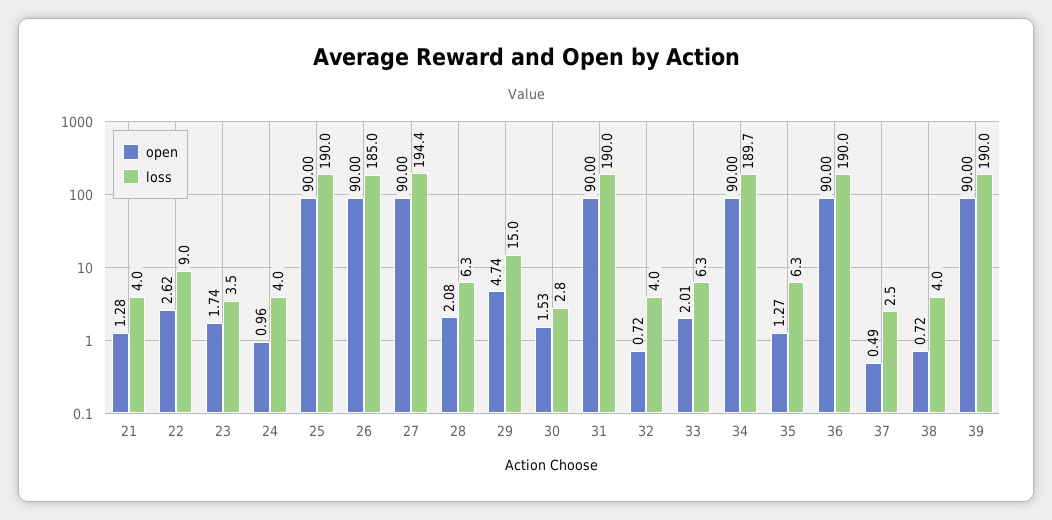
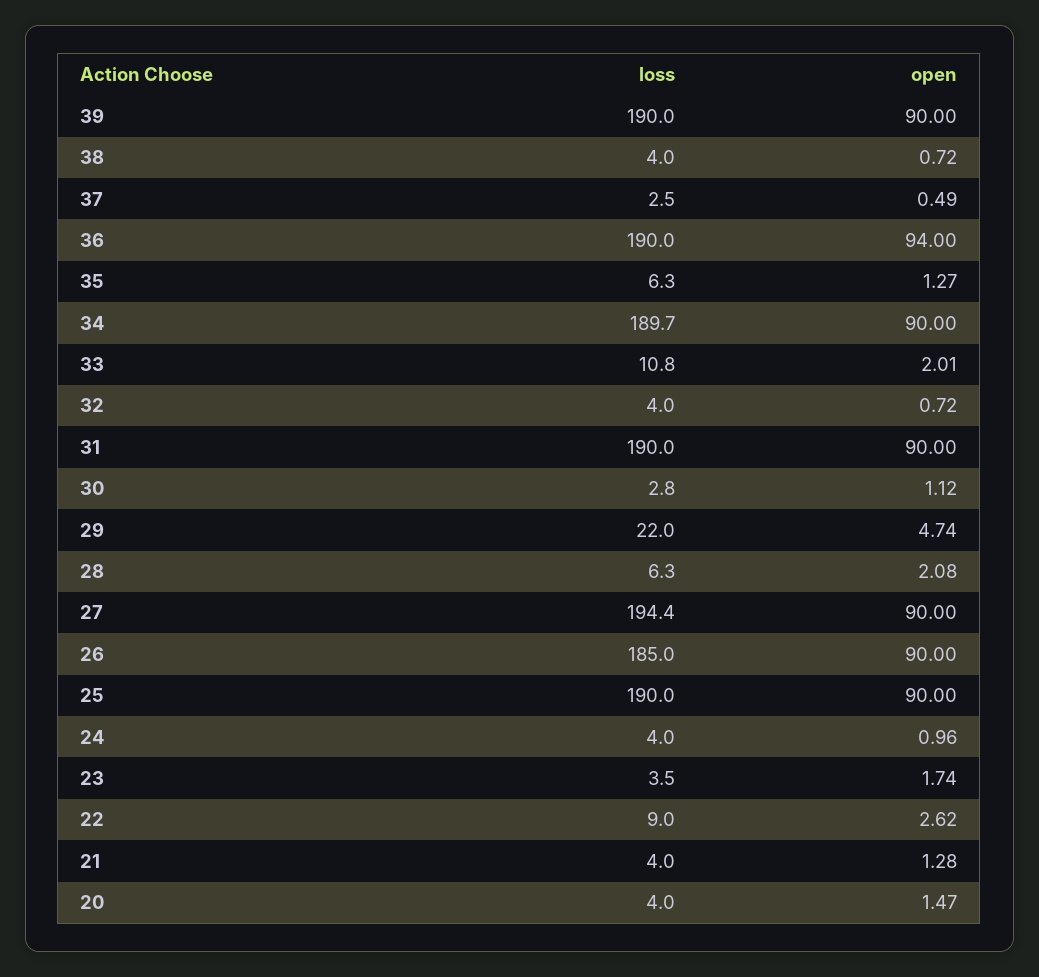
  {
    "open": {
      "21": 1.28,
      "22": 2.62,
      "23": 1.74,
      "24": 0.96,
      "25": 90,
      "26": 90,
      "27": 90,
      "28": 2.08,
      "29": 4.74,
-     "30": 1.53,
+     "30": 1.12,
      "31": 90,
      "32": 0.72,
      "33": 2.01,
      "34": 90,
      "35": 1.27,
-     "36": 90,
+     "36": 94,
      "37": 0.49,
      "38": 0.72,
-     "39": 90
+     "39": 90,
+     "20": 1.47
    },
    "loss": {
      "21": 4,
      "22": 9,
      "23": 3.5,
      "24": 4,
      "25": 190,
      "26": 185,
      "27": 194.4,
      "28": 6.3,
-     "29": 15,
+     "29": 22,
      "30": 2.8,
      "31": 190,
      "32": 4,
-     "33": 6.3,
+     "33": 10.8,
      "34": 189.7,
      "35": 6.3,
      "36": 190,
      "37": 2.5,
      "38": 4,
-     "39": 190
+     "39": 190,
+     "20": 4
    }
  }

